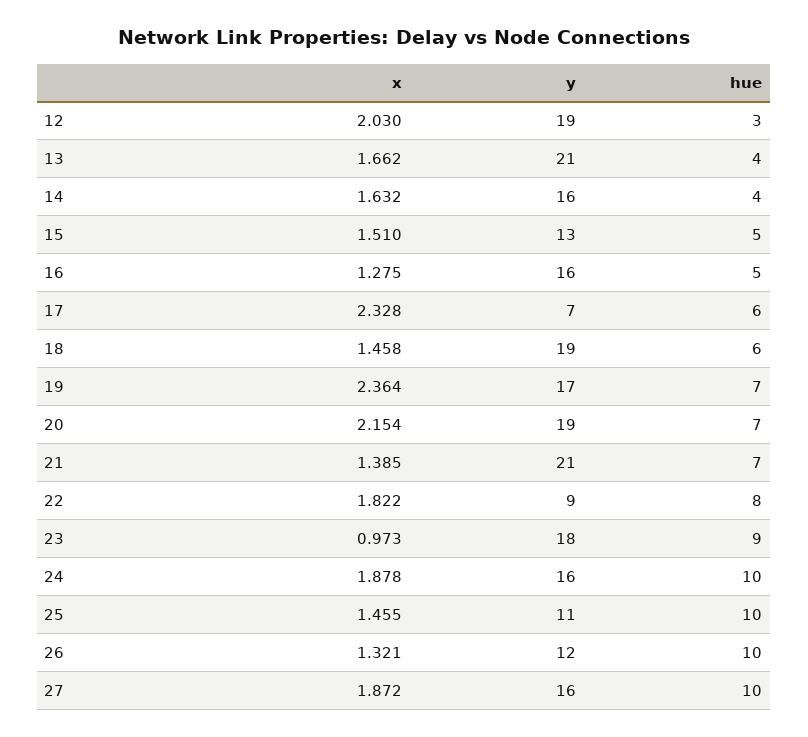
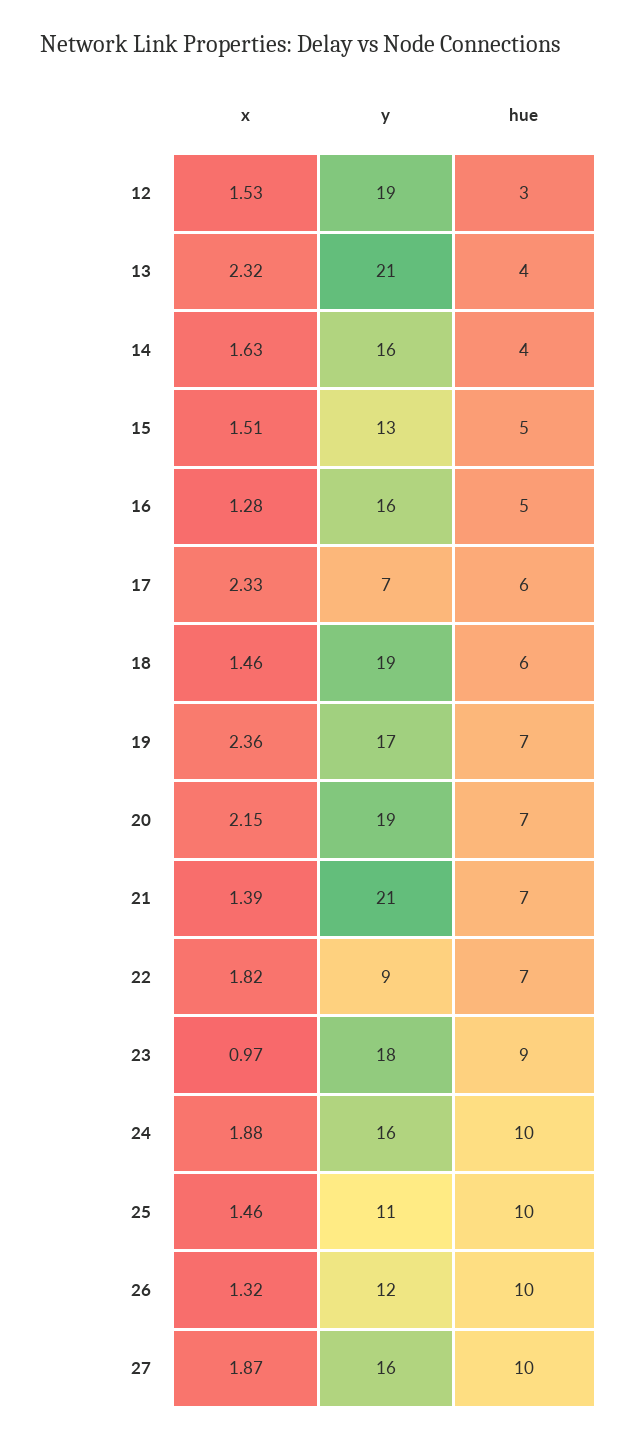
  {
    "x": {
-     "12": 2.03,
+     "12": 1.53,
-     "13": 1.662,
+     "13": 2.32,
      "14": 1.632,
      "15": 1.51,
      "16": 1.275,
      "17": 2.328,
      "18": 1.458,
      "19": 2.364,
      "20": 2.154,
      "21": 1.385,
      "22": 1.822,
      "23": 0.973,
      "24": 1.878,
      "25": 1.455,
      "26": 1.321,
      "27": 1.872
    },
    "y": {
      "12": 19,
      "13": 21,
      "14": 16,
      "15": 13,
      "16": 16,
      "17": 7,
      "18": 19,
      "19": 17,
      "20": 19,
      "21": 21,
      "22": 9,
      "23": 18,
      "24": 16,
      "25": 11,
      "26": 12,
      "27": 16
    },
    "hue": {
      "12": 3,
      "13": 4,
      "14": 4,
      "15": 5,
      "16": 5,
      "17": 6,
      "18": 6,
      "19": 7,
      "20": 7,
      "21": 7,
-     "22": 8,
+     "22": 7,
      "23": 9,
      "24": 10,
      "25": 10,
      "26": 10,
      "27": 10
    }
  }

